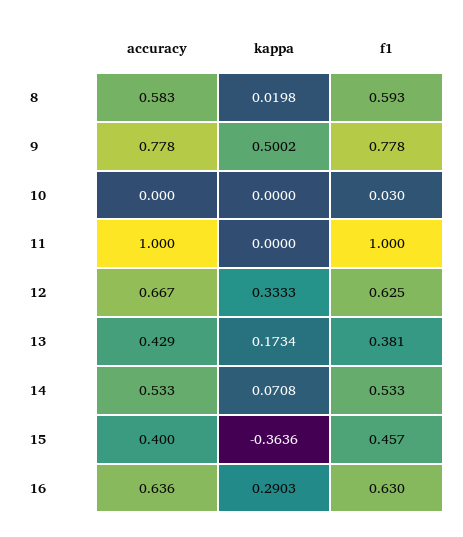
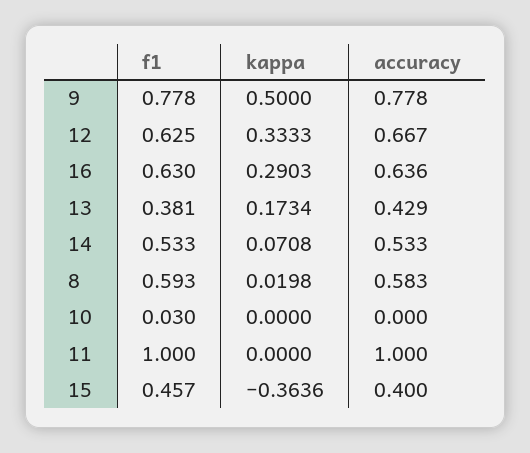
  {
    "accuracy": {
      "8": 0.583,
      "9": 0.778,
      "10": 0,
      "11": 1,
      "12": 0.667,
      "13": 0.429,
      "14": 0.533,
      "15": 0.4,
      "16": 0.636
    },
    "kappa": {
      "8": 0.0198,
-     "9": 0.5002,
+     "9": 0.5,
      "10": 0,
      "11": 0,
      "12": 0.3333,
      "13": 0.1734,
      "14": 0.0708,
      "15": -0.3636,
      "16": 0.2903
    },
    "f1": {
      "8": 0.593,
      "9": 0.778,
      "10": 0.03,
      "11": 1,
      "12": 0.625,
      "13": 0.381,
      "14": 0.533,
      "15": 0.457,
      "16": 0.63
    }
  }

